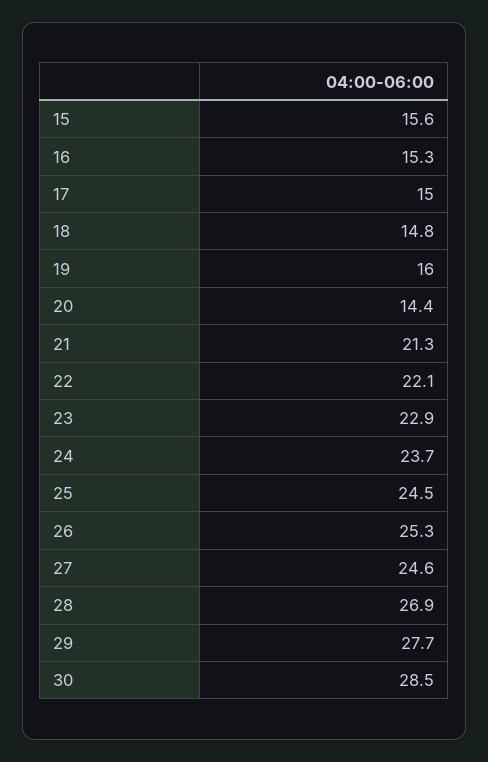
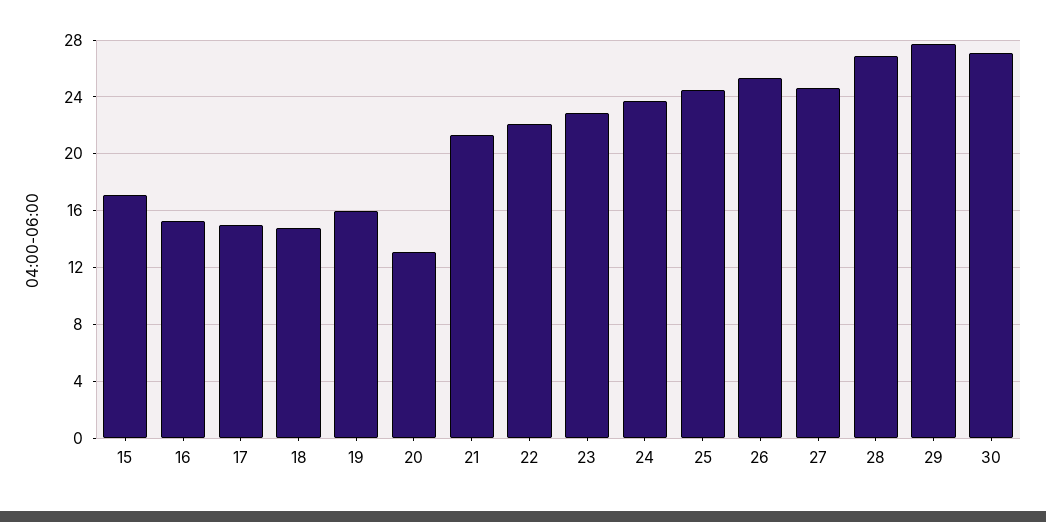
  {
-   "15": 15.6,
+   "15": 17,
    "16": 15.3,
    "17": 15,
    "18": 14.8,
    "19": 16,
-   "20": 14.4,
+   "20": 13,
    "21": 21.3,
    "22": 22.1,
    "23": 22.9,
    "24": 23.7,
    "25": 24.5,
    "26": 25.3,
    "27": 24.6,
    "28": 26.9,
    "29": 27.7,
-   "30": 28.5
+   "30": 27
  }

